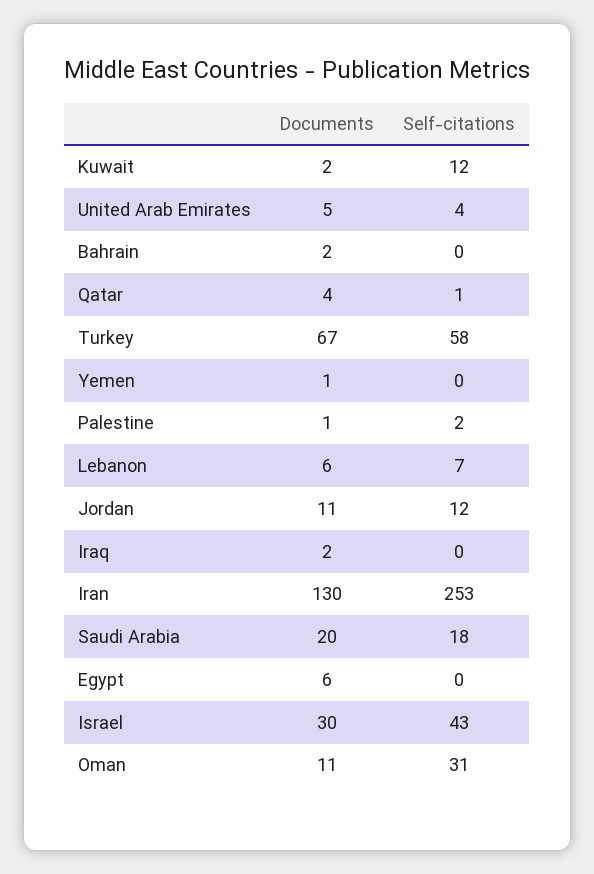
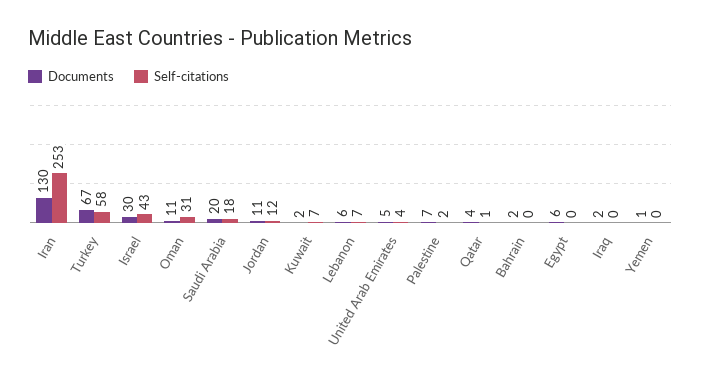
  {
    "Documents": {
      "Kuwait": 2,
      "United Arab Emirates": 5,
      "Bahrain": 2,
      "Qatar": 4,
      "Turkey": 67,
      "Yemen": 1,
-     "Palestine": 1,
+     "Palestine": 7,
      "Lebanon": 6,
      "Jordan": 11,
      "Iraq": 2,
      "Iran": 130,
      "Saudi Arabia": 20,
      "Egypt": 6,
      "Israel": 30,
      "Oman": 11
    },
    "Self-citations": {
-     "Kuwait": 12,
+     "Kuwait": 7,
      "United Arab Emirates": 4,
      "Bahrain": 0,
      "Qatar": 1,
      "Turkey": 58,
      "Yemen": 0,
      "Palestine": 2,
      "Lebanon": 7,
      "Jordan": 12,
      "Iraq": 0,
      "Iran": 253,
      "Saudi Arabia": 18,
      "Egypt": 0,
      "Israel": 43,
      "Oman": 31
    }
  }

